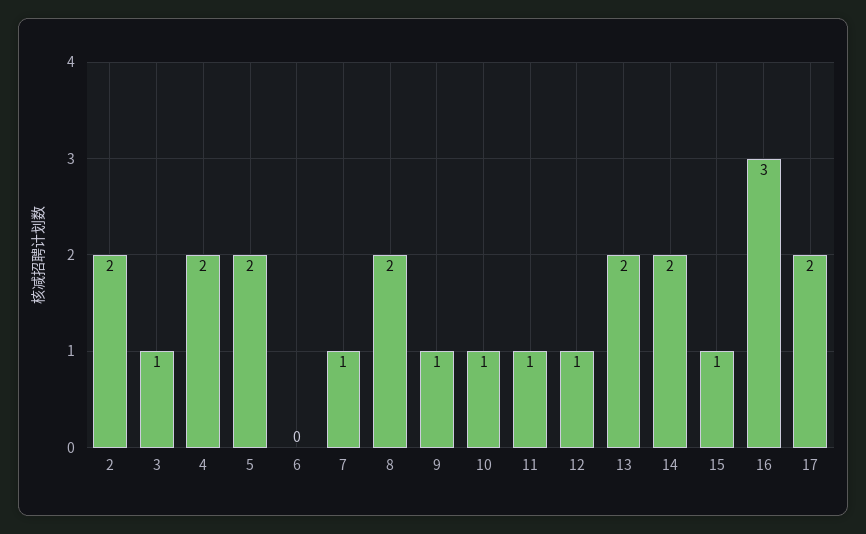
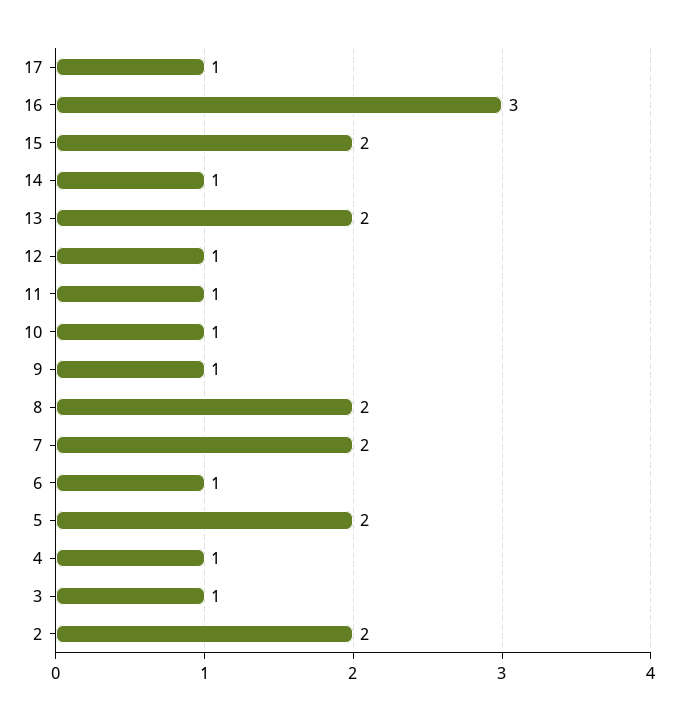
  {
    "2": 2,
    "3": 1,
-   "4": 2,
+   "4": 1,
    "5": 2,
-   "6": 0,
+   "6": 1,
-   "7": 1,
+   "7": 2,
    "8": 2,
    "9": 1,
    "10": 1,
    "11": 1,
    "12": 1,
    "13": 2,
-   "14": 2,
+   "14": 1,
-   "15": 1,
+   "15": 2,
    "16": 3,
-   "17": 2
+   "17": 1
  }

